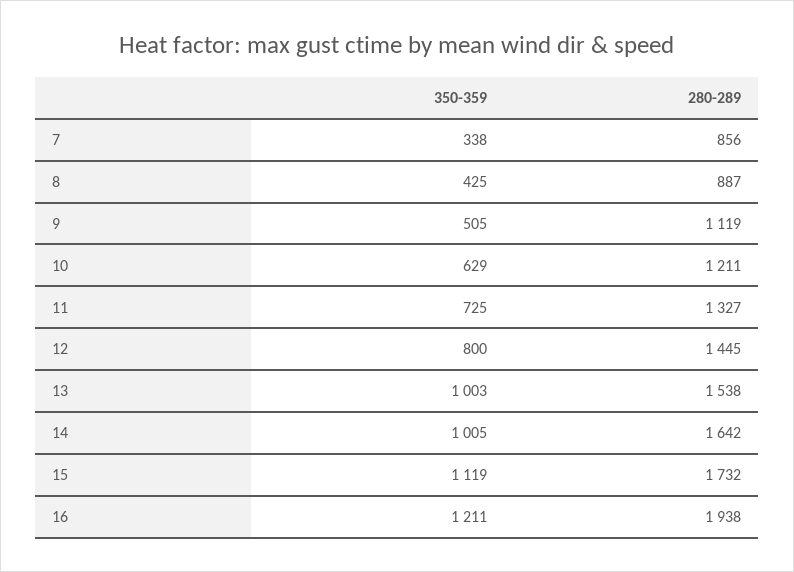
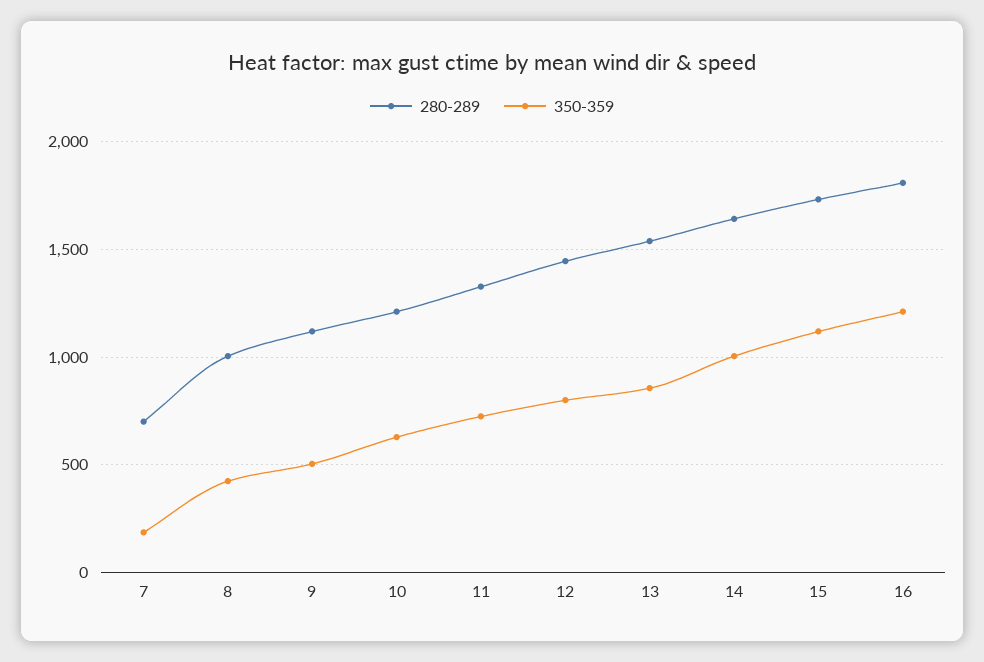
  {
    "350-359": {
-     "7": 338,
+     "7": 200,
      "8": 425,
      "9": 505,
      "10": 629,
      "11": 725,
      "12": 800,
-     "13": 1003,
+     "13": 850,
      "14": 1005,
      "15": 1119,
      "16": 1211
    },
    "280-289": {
-     "7": 856,
+     "7": 700,
-     "8": 887,
+     "8": 1000,
      "9": 1119,
      "10": 1211,
      "11": 1327,
      "12": 1445,
      "13": 1538,
      "14": 1642,
      "15": 1732,
-     "16": 1938
+     "16": 1800
    }
  }

